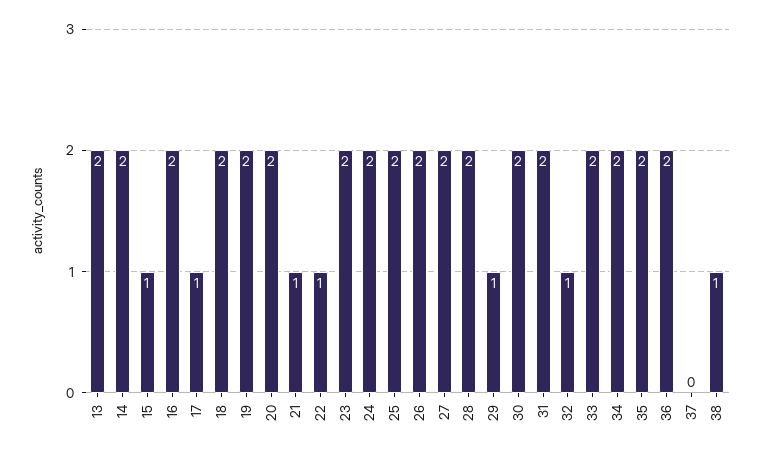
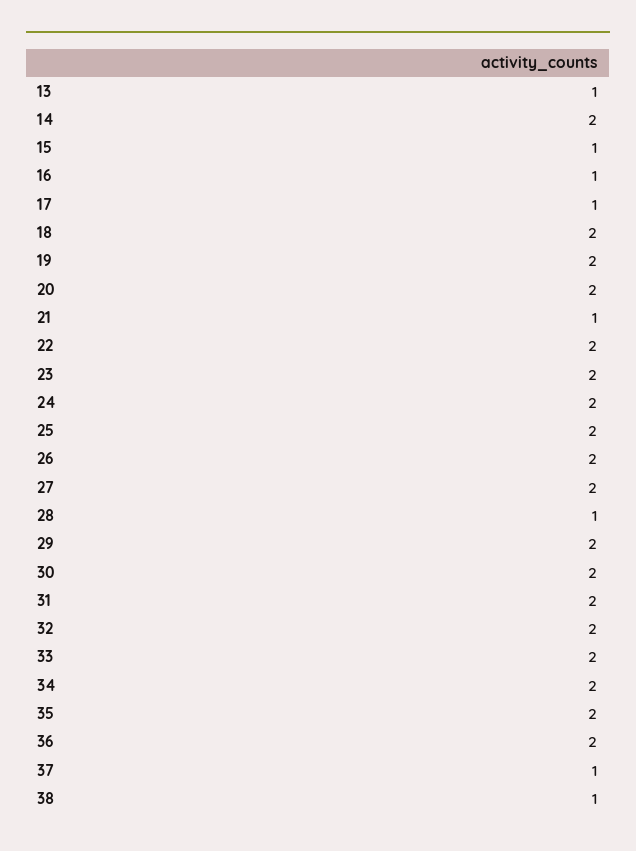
  {
-   "13": 2,
+   "13": 1,
    "14": 2,
    "15": 1,
-   "16": 2,
+   "16": 1,
    "17": 1,
    "18": 2,
    "19": 2,
    "20": 2,
    "21": 1,
-   "22": 1,
+   "22": 2,
    "23": 2,
    "24": 2,
    "25": 2,
    "26": 2,
    "27": 2,
-   "28": 2,
+   "28": 1,
-   "29": 1,
+   "29": 2,
    "30": 2,
    "31": 2,
-   "32": 1,
+   "32": 2,
    "33": 2,
    "34": 2,
    "35": 2,
    "36": 2,
-   "37": 0,
+   "37": 1,
    "38": 1
  }

